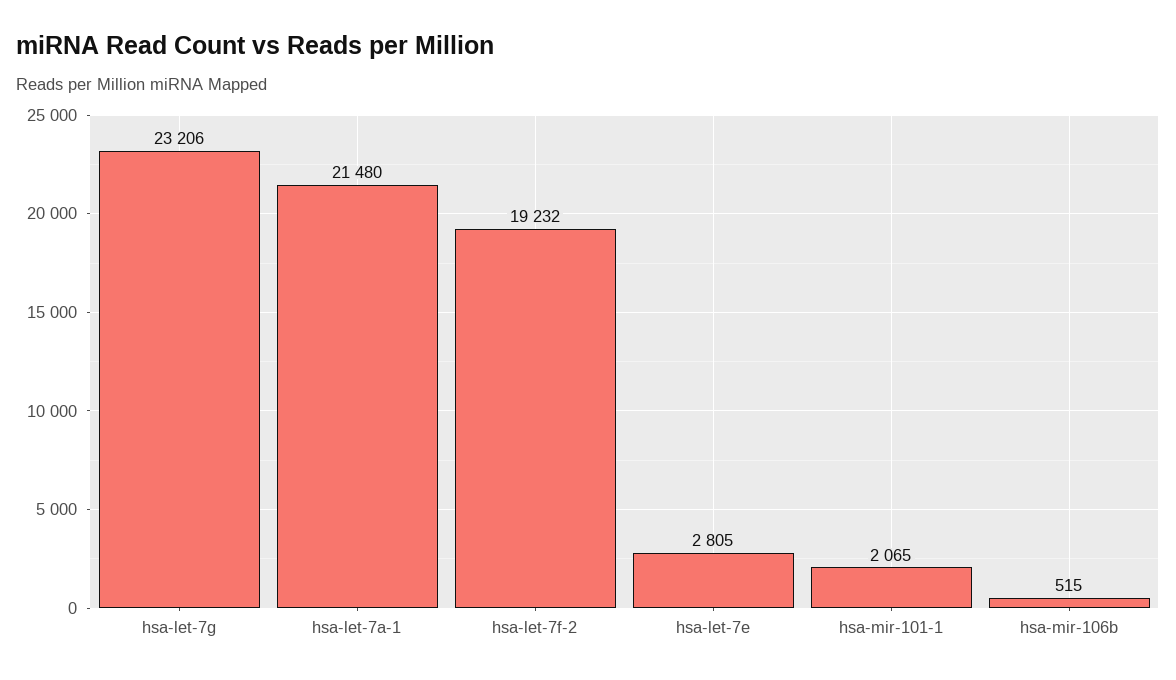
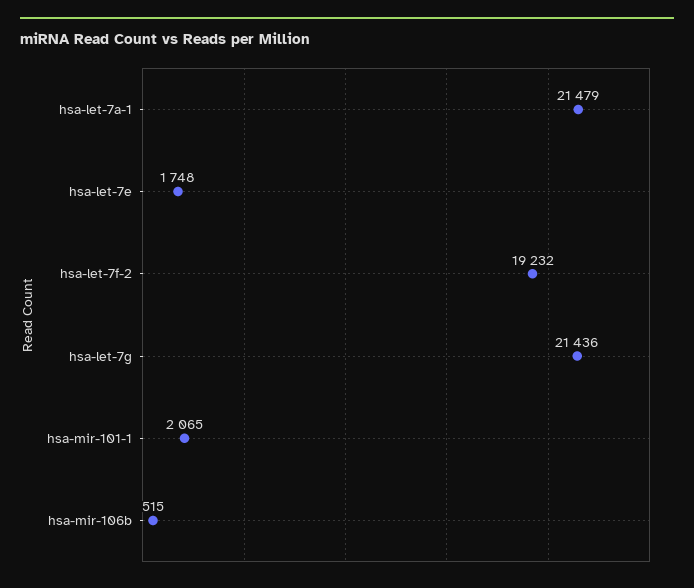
  {
-   "hsa-let-7g": 23206,
+   "hsa-let-7g": 21436,
-   "hsa-let-7a-1": 21480,
+   "hsa-let-7a-1": 21479,
    "hsa-let-7f-2": 19232,
-   "hsa-let-7e": 2805,
+   "hsa-let-7e": 1748,
    "hsa-mir-101-1": 2065,
    "hsa-mir-106b": 515
  }

